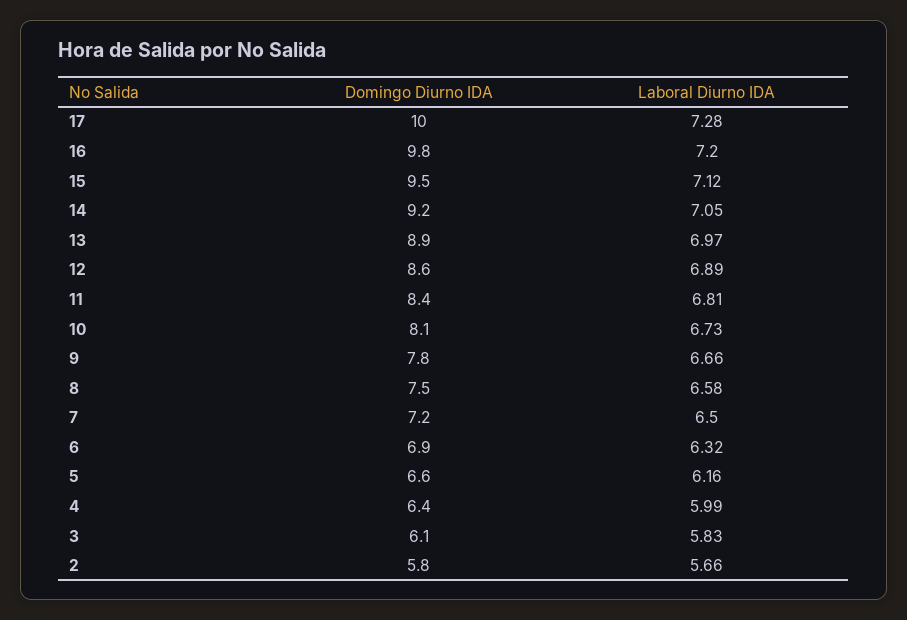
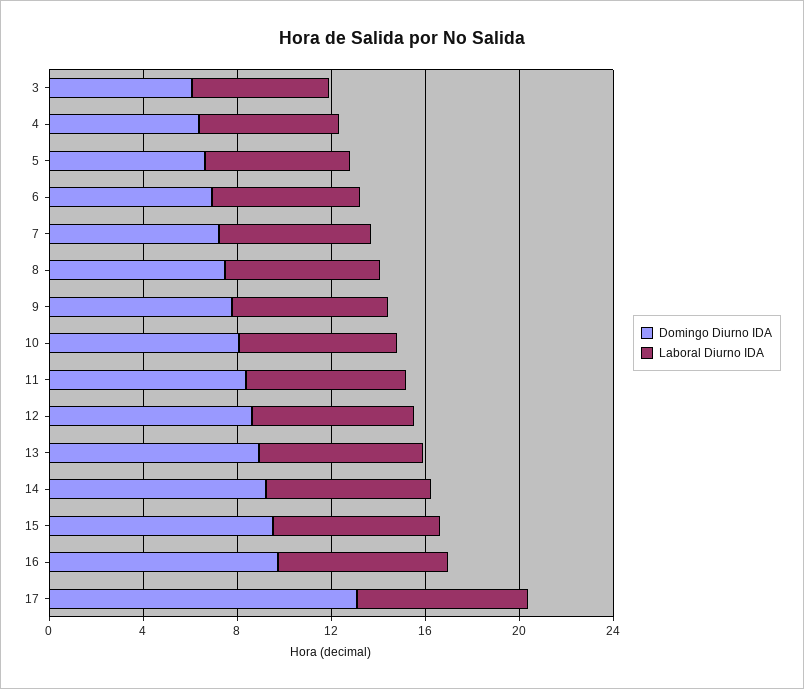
  {
    "Domingo Diurno IDA": {
-     "17": 10,
+     "17": 13,
      "16": 9.8,
      "15": 9.5,
      "14": 9.2,
      "13": 8.9,
      "12": 8.6,
      "11": 8.4,
      "10": 8.1,
      "9": 7.8,
      "8": 7.5,
      "7": 7.2,
      "6": 6.9,
      "5": 6.6,
      "4": 6.4,
-     "3": 6.1,
+     "3": 6.1
-     "2": 5.8
    },
    "Laboral Diurno IDA": {
      "17": 7.28,
      "16": 7.2,
      "15": 7.12,
      "14": 7.05,
      "13": 6.97,
      "12": 6.89,
      "11": 6.81,
      "10": 6.73,
      "9": 6.66,
      "8": 6.58,
      "7": 6.5,
      "6": 6.32,
      "5": 6.16,
      "4": 5.99,
-     "3": 5.83,
+     "3": 5.83
-     "2": 5.66
    }
  }

